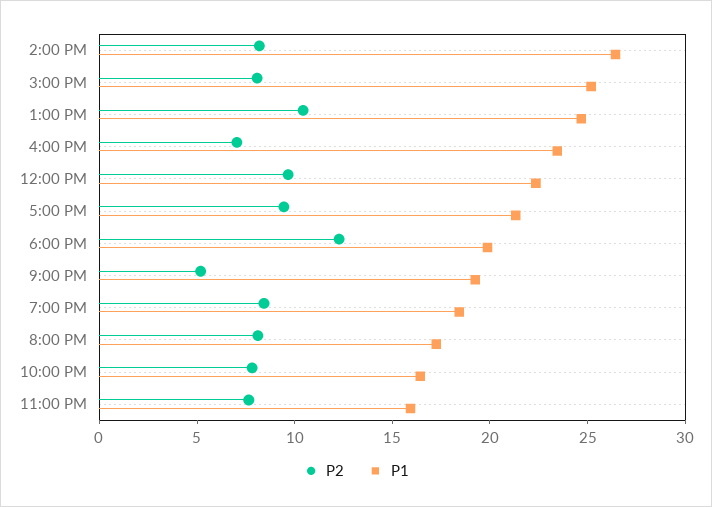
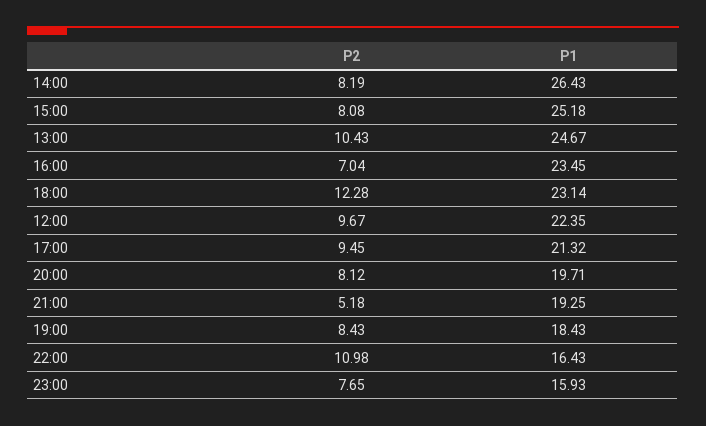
  {
    "P2": {
      "2:00 PM": 8.19,
      "3:00 PM": 8.08,
      "1:00 PM": 10.43,
      "4:00 PM": 7.04,
      "12:00 PM": 9.67,
      "5:00 PM": 9.45,
      "6:00 PM": 12.28,
      "9:00 PM": 5.18,
      "7:00 PM": 8.43,
      "8:00 PM": 8.12,
-     "10:00 PM": 8,
+     "10:00 PM": 10.98,
      "11:00 PM": 7.65
    },
    "P1": {
      "2:00 PM": 26.43,
      "3:00 PM": 25.18,
      "1:00 PM": 24.67,
      "4:00 PM": 23.45,
      "12:00 PM": 22.35,
      "5:00 PM": 21.32,
-     "6:00 PM": 20,
+     "6:00 PM": 23.14,
      "9:00 PM": 19.25,
      "7:00 PM": 18.43,
-     "8:00 PM": 17,
+     "8:00 PM": 19.71,
      "10:00 PM": 16.43,
      "11:00 PM": 15.93
    }
  }

